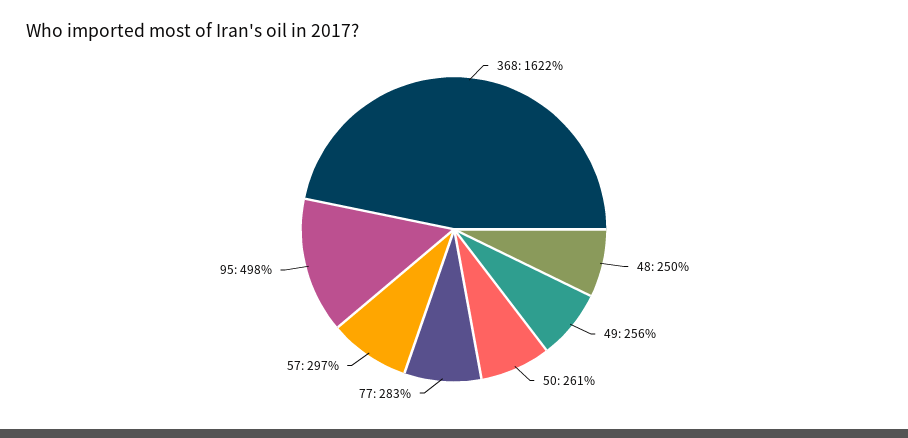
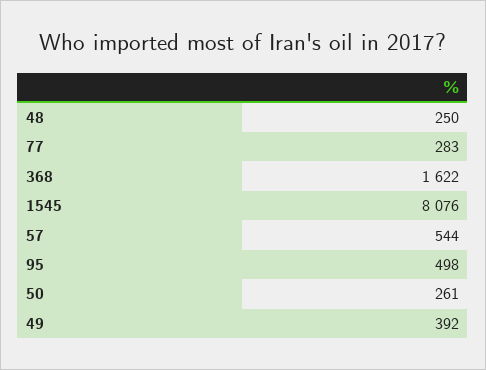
  {
    "368": 1622,
    "48": 250,
-   "49": 256,
+   "49": 392,
    "50": 261,
    "77": 283,
-   "57": 297,
+   "57": 544,
-   "95": 498
+   "95": 498,
+   "1545": 8076
  }

